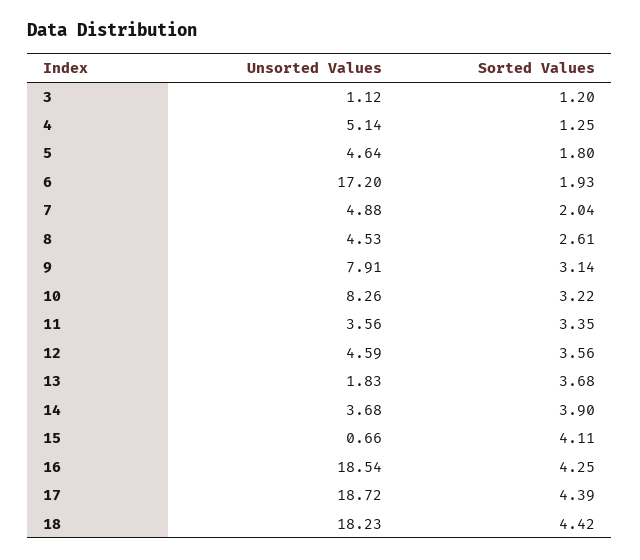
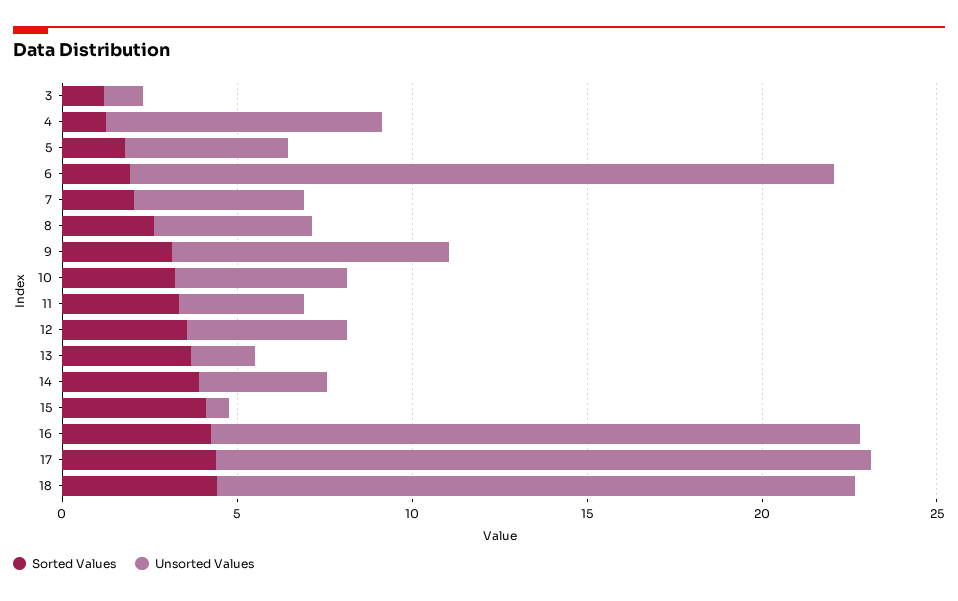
  {
    "Unsorted Values": {
      "3": 1.12,
-     "4": 5.14,
+     "4": 8,
      "5": 4.64,
-     "6": 17.2,
+     "6": 20,
      "7": 4.88,
      "8": 4.53,
      "9": 7.91,
-     "10": 8.26,
+     "10": 5,
      "11": 3.56,
      "12": 4.59,
      "13": 1.83,
      "14": 3.68,
      "15": 0.66,
      "16": 18.54,
      "17": 18.72,
      "18": 18.23
    },
    "Sorted Values": {
      "3": 1.2,
      "4": 1.25,
      "5": 1.8,
      "6": 1.93,
      "7": 2.04,
      "8": 2.61,
      "9": 3.14,
      "10": 3.22,
      "11": 3.35,
      "12": 3.56,
      "13": 3.68,
      "14": 3.9,
      "15": 4.11,
      "16": 4.25,
      "17": 4.39,
      "18": 4.42
    }
  }

